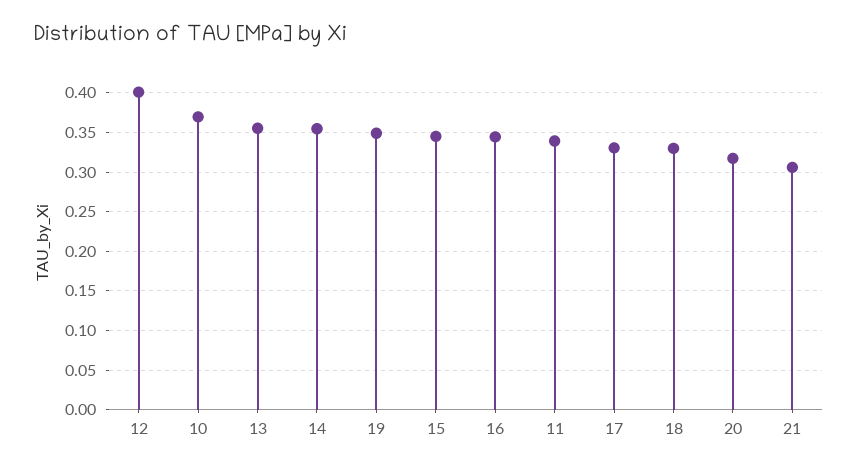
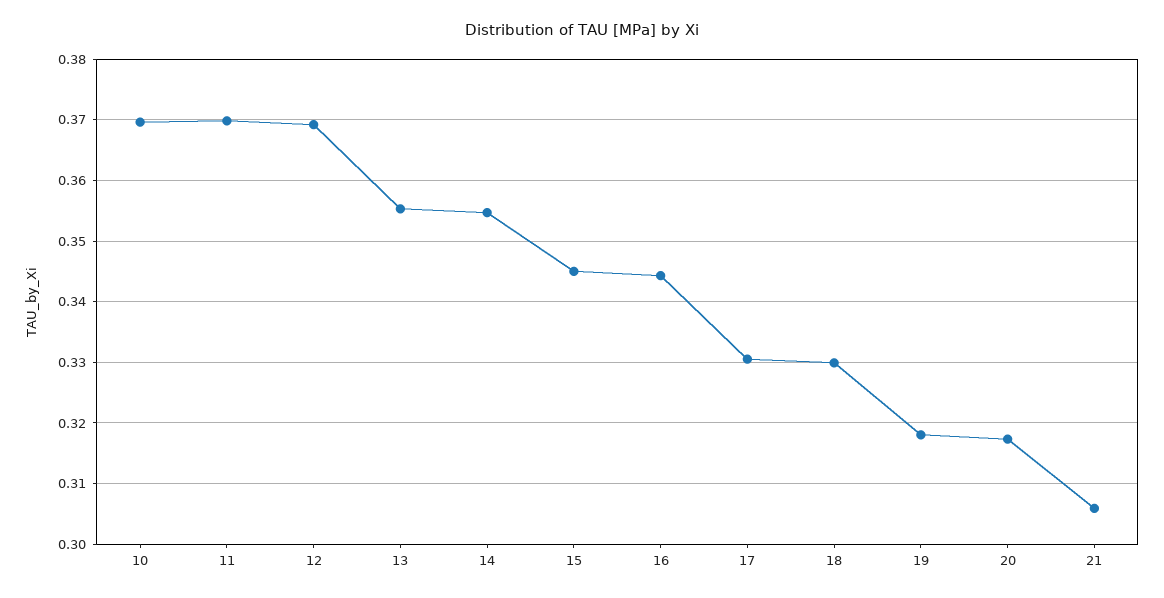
  {
-   "12": 0.4,
+   "12": 0.369,
    "10": 0.37,
    "13": 0.355,
    "14": 0.355,
-   "19": 0.35,
+   "19": 0.318,
    "15": 0.345,
    "16": 0.344,
-   "11": 0.34,
+   "11": 0.37,
    "17": 0.331,
    "18": 0.33,
    "20": 0.317,
    "21": 0.306
  }

